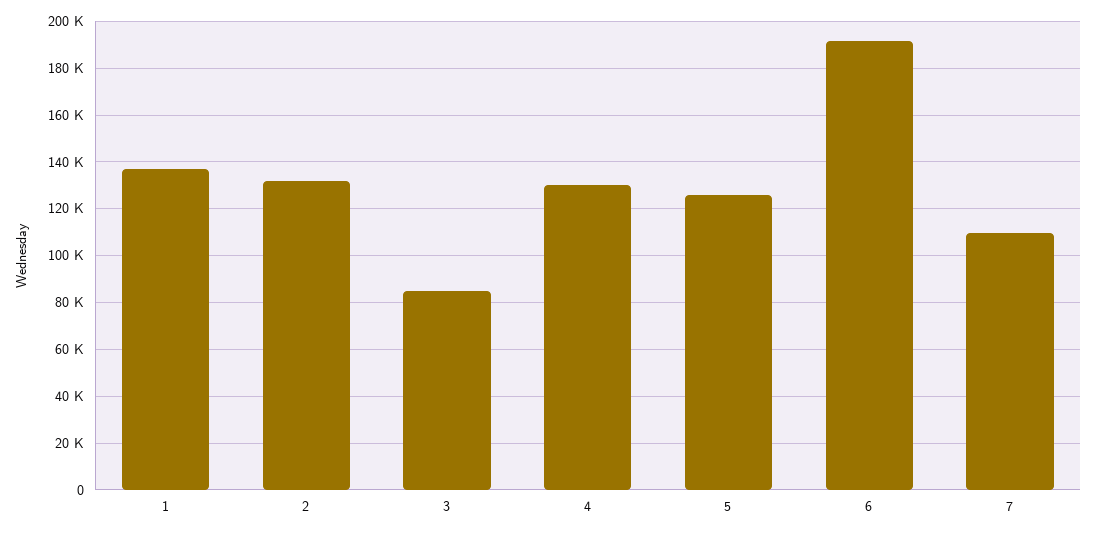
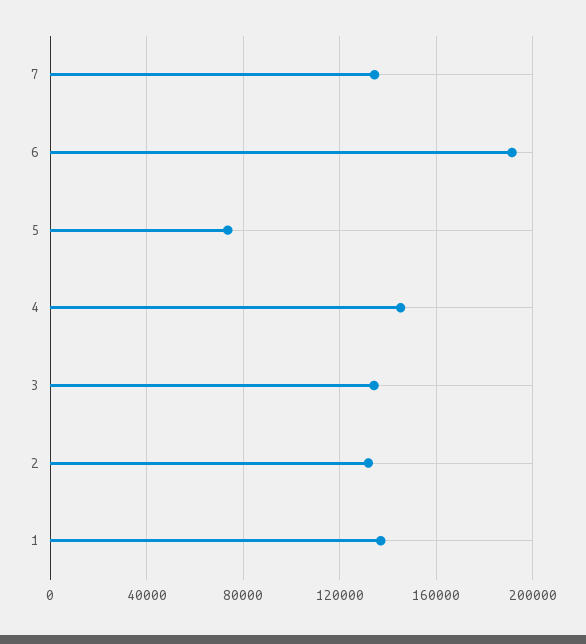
  {
    "1": 135000,
    "2": 130000,
-   "3": 85000,
+   "3": 135000,
-   "4": 130000,
+   "4": 145000,
-   "5": 125000,
+   "5": 75000,
    "6": 190000,
-   "7": 110000
+   "7": 135000
  }

